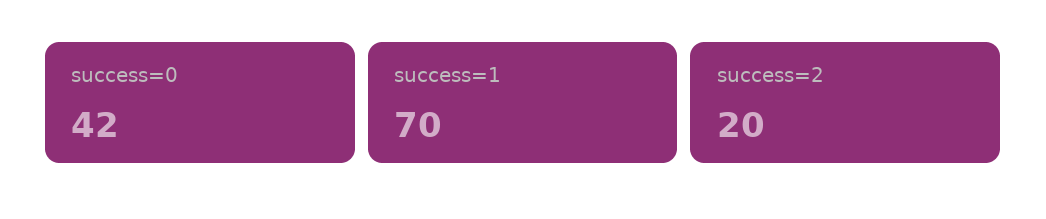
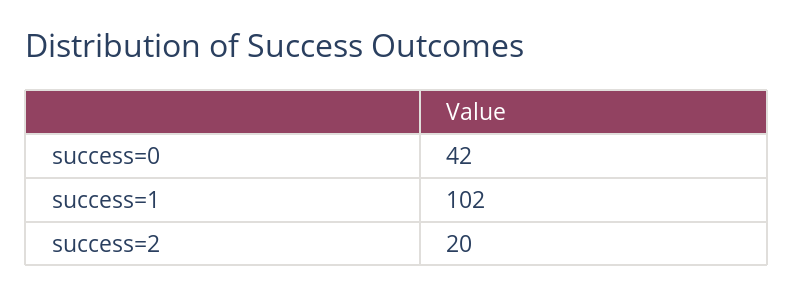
  {
    "success=0": 42,
-   "success=1": 70,
+   "success=1": 102,
    "success=2": 20
  }

